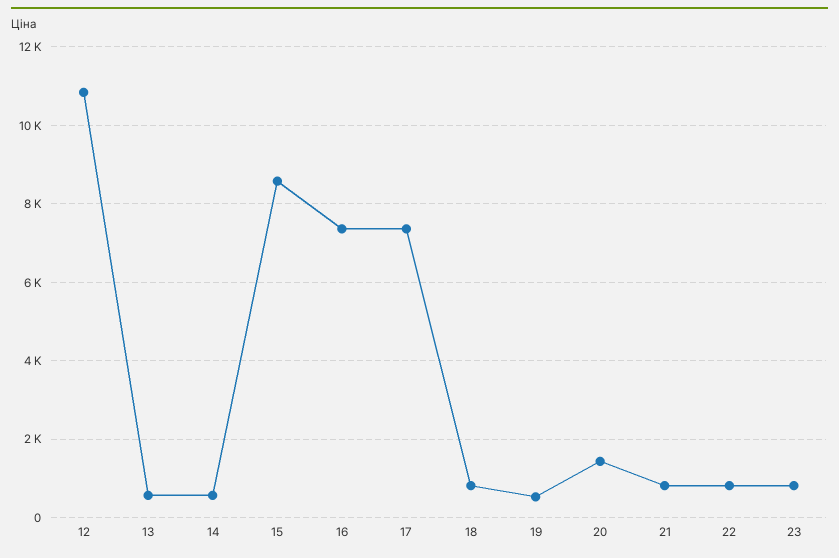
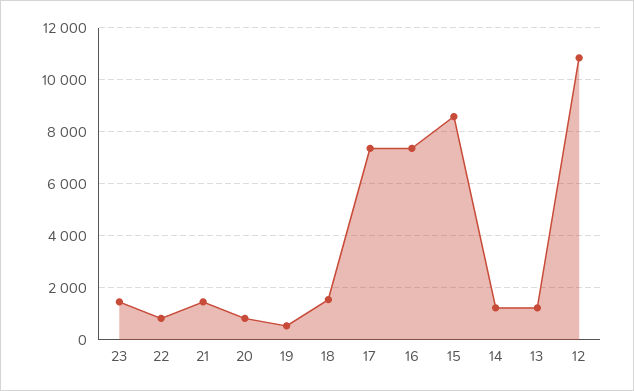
  {
    "12": 10800,
-   "13": 600,
+   "13": 1250,
-   "14": 600,
+   "14": 1250,
    "15": 8600,
    "16": 7400,
    "17": 7400,
-   "18": 800,
+   "18": 1500,
    "19": 600,
-   "20": 1400,
+   "20": 750,
-   "21": 800,
+   "21": 1500,
    "22": 800,
-   "23": 800
+   "23": 1500
  }

